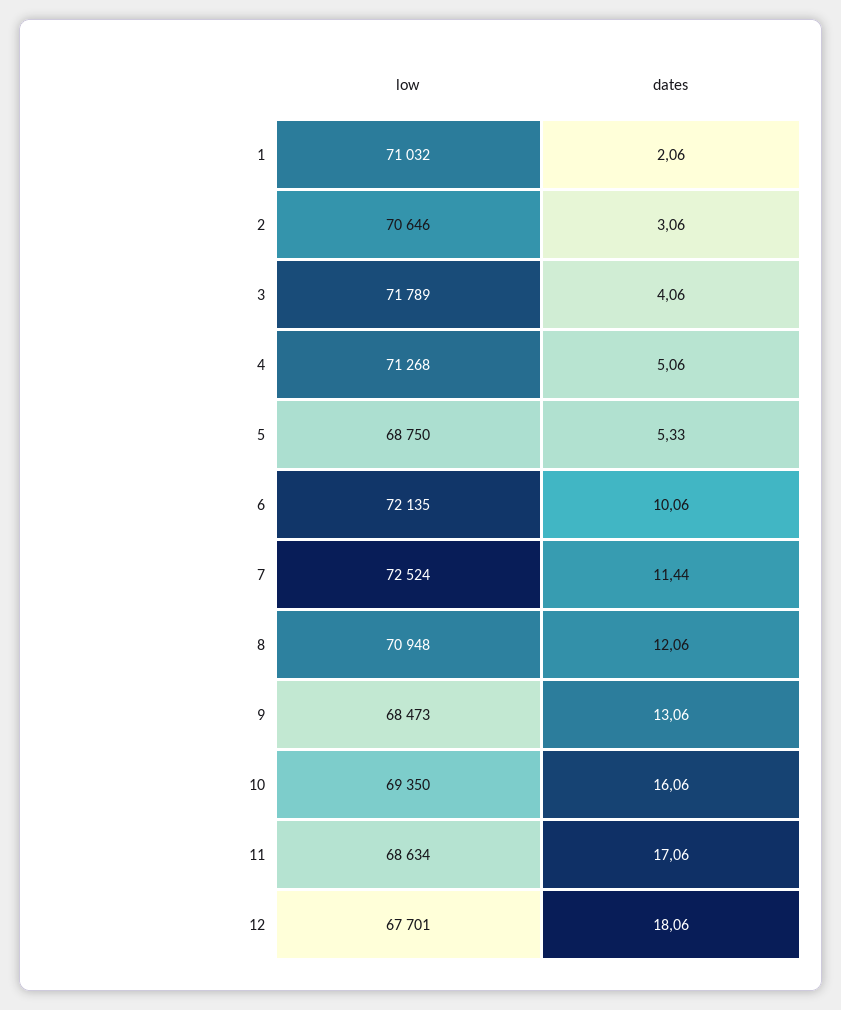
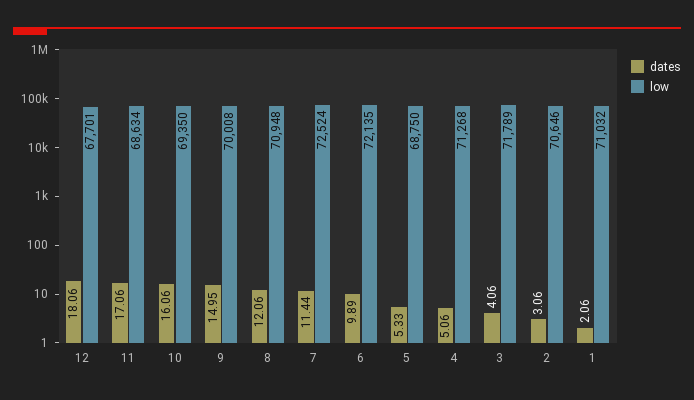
  {
    "low": {
      "1": 71032,
      "2": 70646,
      "3": 71789,
      "4": 71268,
      "5": 68750,
      "6": 72135,
      "7": 72524,
      "8": 70948,
-     "9": 68473,
+     "9": 70008,
      "10": 69350,
      "11": 68634,
      "12": 67701
    },
    "dates": {
      "1": 2.06,
      "2": 3.06,
      "3": 4.06,
      "4": 5.06,
      "5": 5.33,
-     "6": 10.06,
+     "6": 9.89,
      "7": 11.44,
      "8": 12.06,
-     "9": 13.06,
+     "9": 14.95,
      "10": 16.06,
      "11": 17.06,
      "12": 18.06
    }
  }

